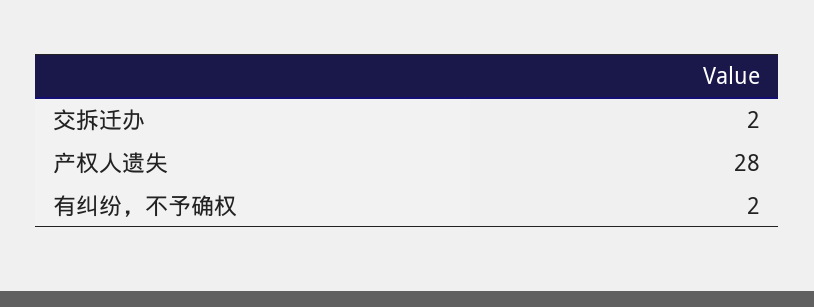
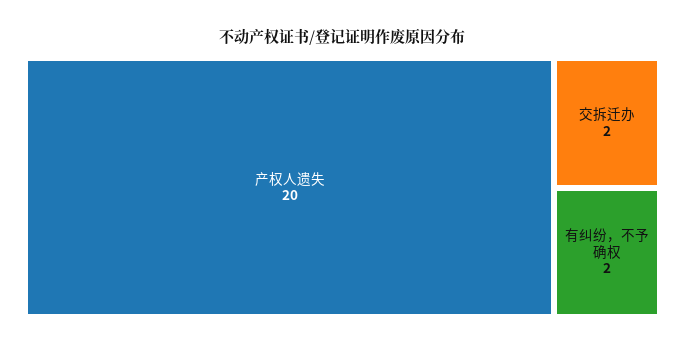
  {
    "交拆迁办": 2,
-   "产权人遗失": 28,
+   "产权人遗失": 20,
    "有纠纷，不予确权": 2
  }

